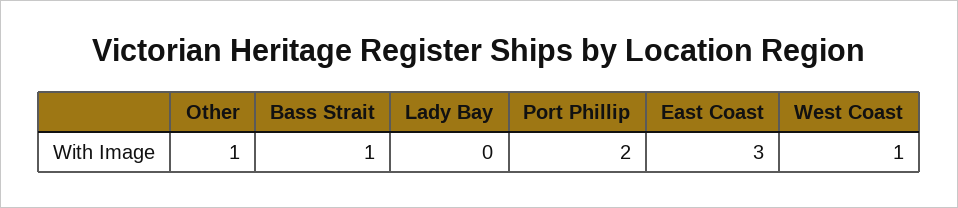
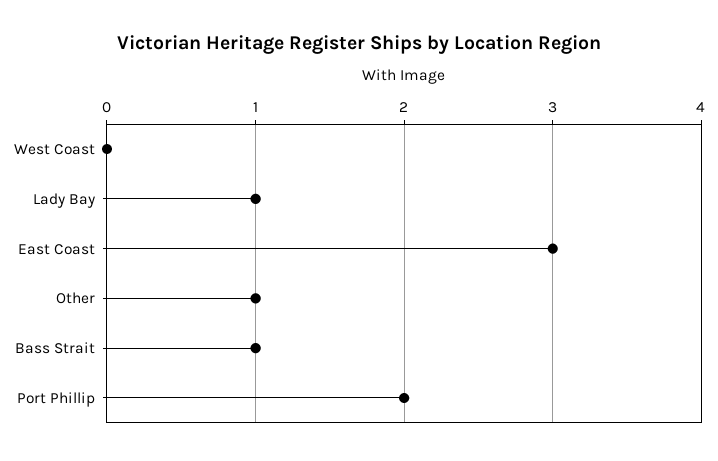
  {
    "Other": 1,
    "Bass Strait": 1,
-   "Lady Bay": 0,
+   "Lady Bay": 1,
    "Port Phillip": 2,
    "East Coast": 3,
-   "West Coast": 1
+   "West Coast": 0
  }

